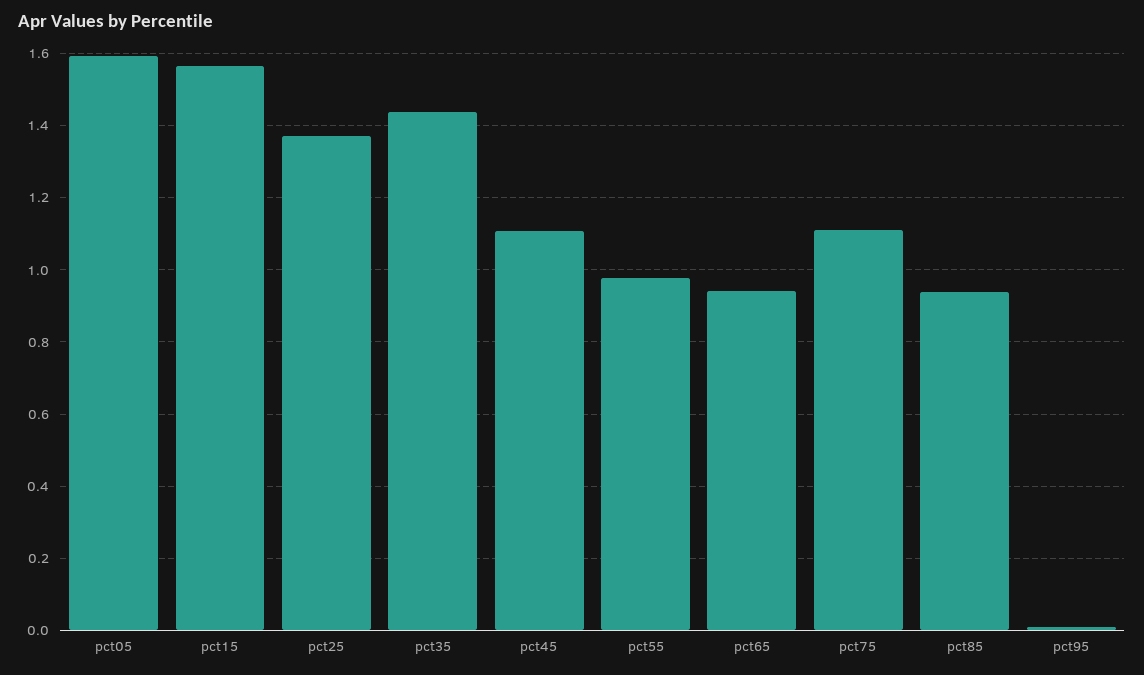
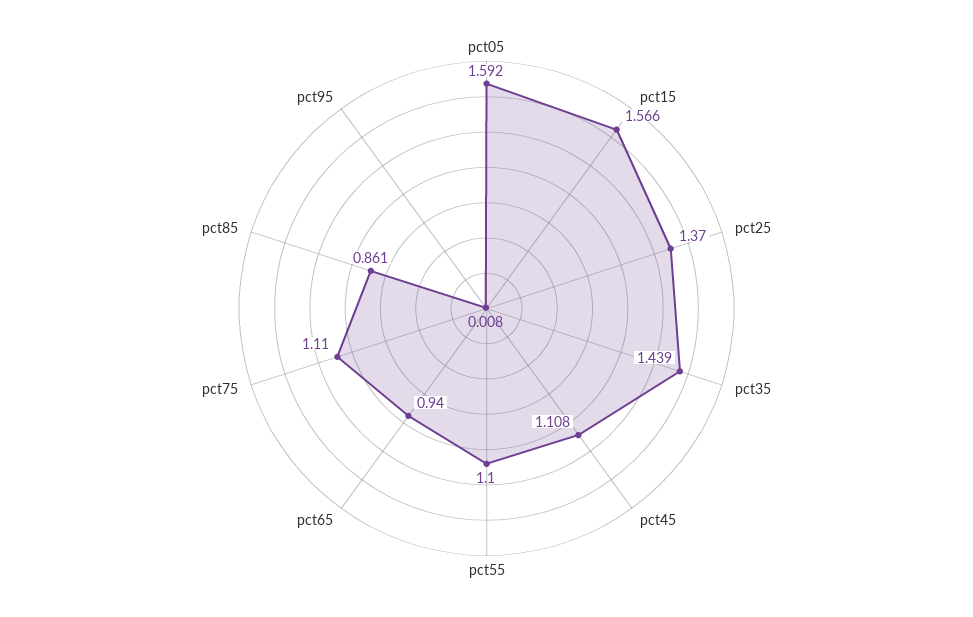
  {
    "pct05": 1.592,
    "pct15": 1.566,
    "pct25": 1.37,
    "pct35": 1.439,
    "pct45": 1.108,
-   "pct55": 0.98,
+   "pct55": 1.1,
    "pct65": 0.94,
    "pct75": 1.11,
-   "pct85": 0.94,
+   "pct85": 0.861,
    "pct95": 0.008
  }

